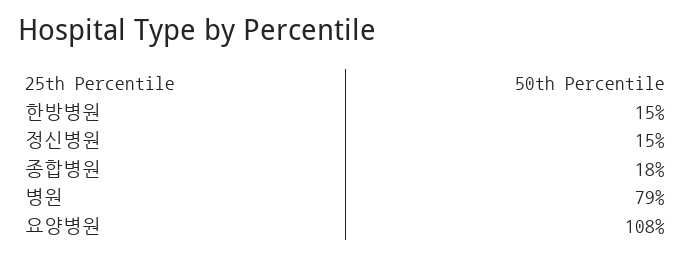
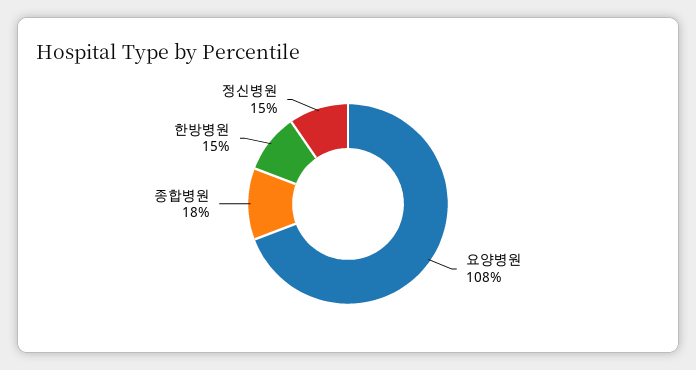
  {
    "한방병원": 15,
    "정신병원": 15,
    "종합병원": 18,
-   "병원": 79,
    "요양병원": 108
  }

